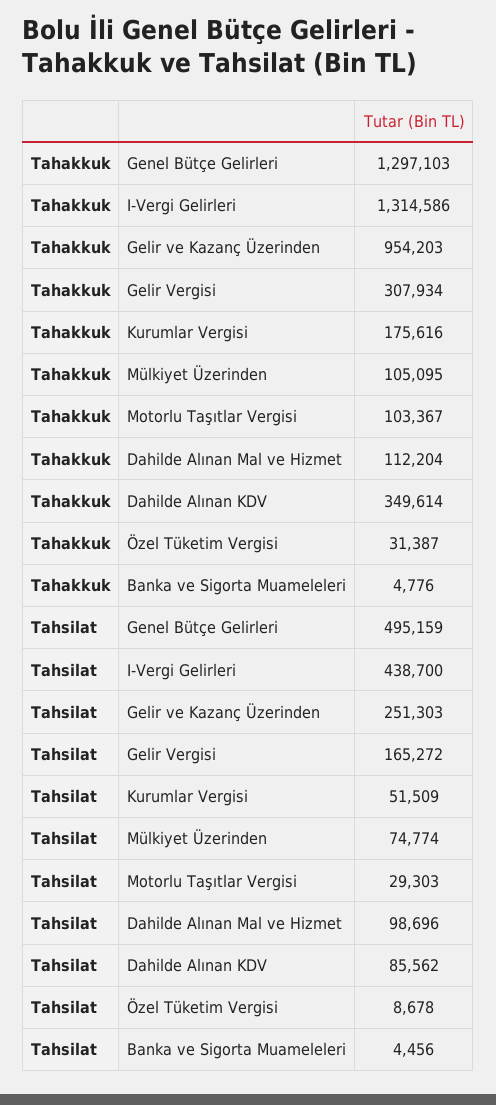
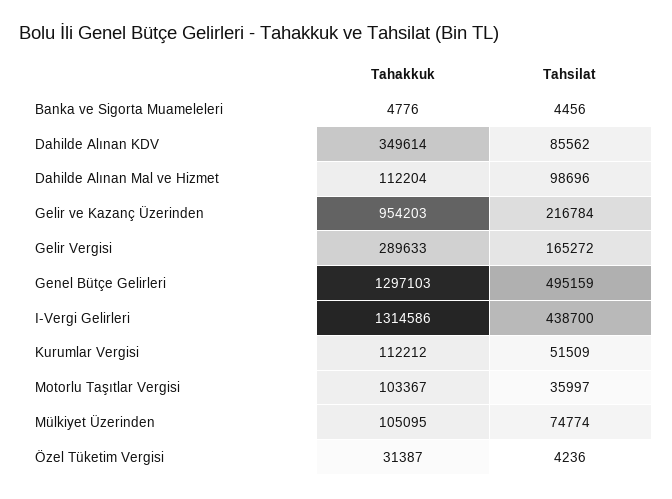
  {
    "Tahakkuk": {
      "Genel Bütçe Gelirleri": 1297103,
      "I-Vergi Gelirleri": 1314586,
      "Gelir ve Kazanç Üzerinden": 954203,
-     "Gelir Vergisi": 307934,
+     "Gelir Vergisi": 289633,
-     "Kurumlar Vergisi": 175616,
+     "Kurumlar Vergisi": 112212,
      "Mülkiyet Üzerinden": 105095,
      "Motorlu Taşıtlar Vergisi": 103367,
      "Dahilde Alınan Mal ve Hizmet": 112204,
      "Dahilde Alınan KDV": 349614,
      "Özel Tüketim Vergisi": 31387,
      "Banka ve Sigorta Muameleleri": 4776
    },
    "Tahsilat": {
      "Genel Bütçe Gelirleri": 495159,
      "I-Vergi Gelirleri": 438700,
-     "Gelir ve Kazanç Üzerinden": 251303,
+     "Gelir ve Kazanç Üzerinden": 216784,
      "Gelir Vergisi": 165272,
      "Kurumlar Vergisi": 51509,
      "Mülkiyet Üzerinden": 74774,
-     "Motorlu Taşıtlar Vergisi": 29303,
+     "Motorlu Taşıtlar Vergisi": 35997,
      "Dahilde Alınan Mal ve Hizmet": 98696,
      "Dahilde Alınan KDV": 85562,
-     "Özel Tüketim Vergisi": 8678,
+     "Özel Tüketim Vergisi": 4236,
      "Banka ve Sigorta Muameleleri": 4456
    }
  }

